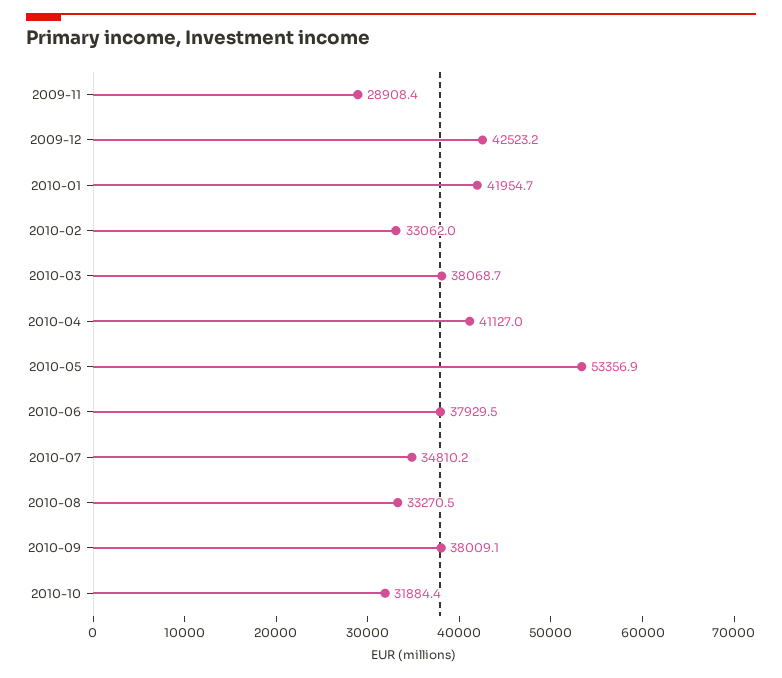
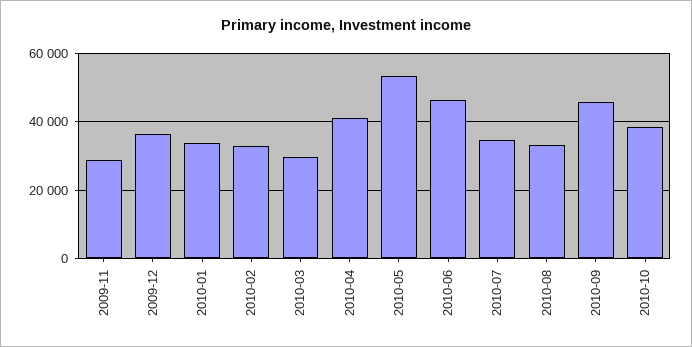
  {
    "2009-11": 28908.4,
-   "2009-12": 42523.2,
+   "2009-12": 36000,
-   "2010-01": 41954.7,
+   "2010-01": 34000,
    "2010-02": 33062,
-   "2010-03": 38068.7,
+   "2010-03": 30000,
    "2010-04": 41127,
    "2010-05": 53356.9,
-   "2010-06": 37929.5,
+   "2010-06": 46000,
    "2010-07": 34810.2,
    "2010-08": 33270.5,
-   "2010-09": 38009.1,
+   "2010-09": 46000,
-   "2010-10": 31884.4
+   "2010-10": 38000
  }

